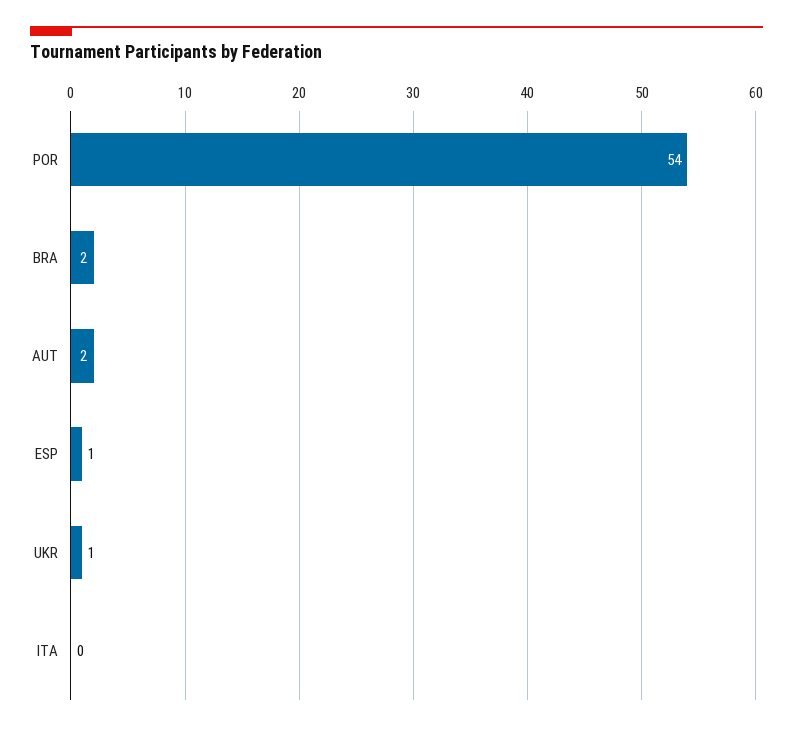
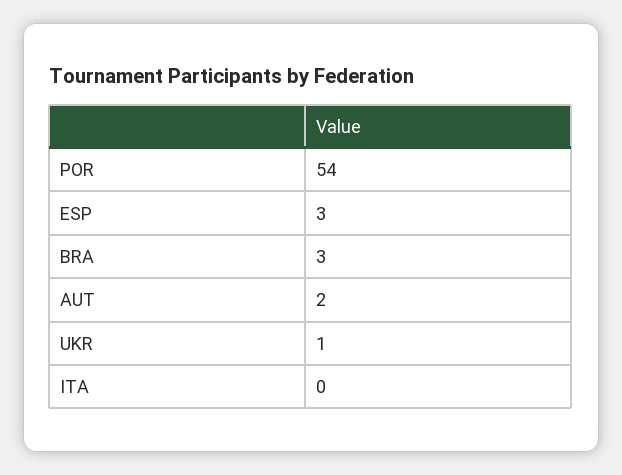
  {
    "POR": 54,
-   "BRA": 2,
+   "BRA": 3,
    "AUT": 2,
-   "ESP": 1,
+   "ESP": 3,
    "UKR": 1,
    "ITA": 0
  }

